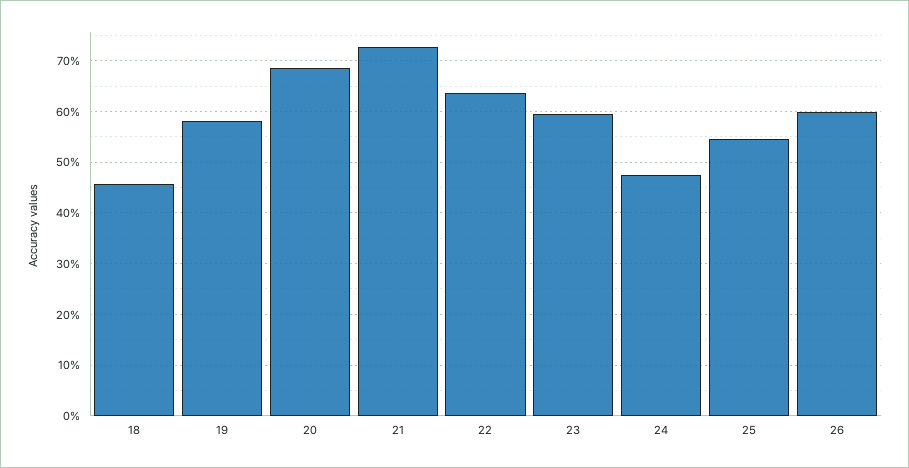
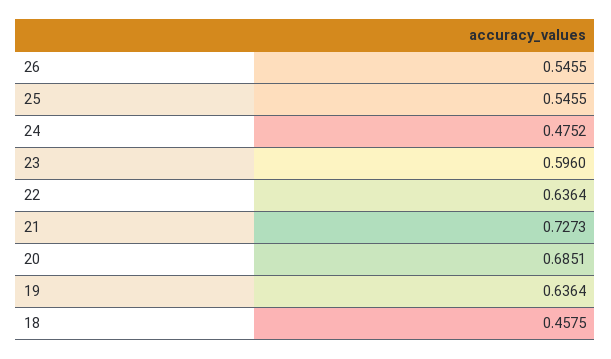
  {
    "18": 0.4575,
-   "19": 0.58,
+   "19": 0.6364,
    "20": 0.6851,
    "21": 0.7273,
    "22": 0.6364,
    "23": 0.596,
    "24": 0.4752,
    "25": 0.5455,
-   "26": 0.6
+   "26": 0.5455
  }

